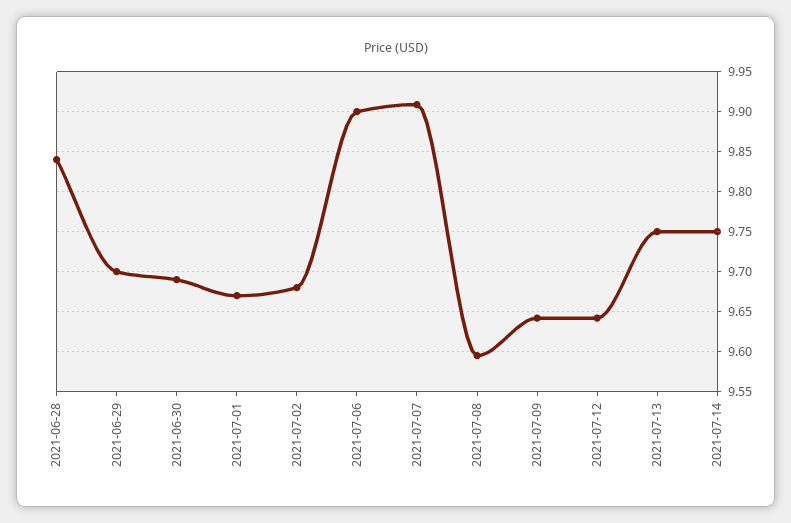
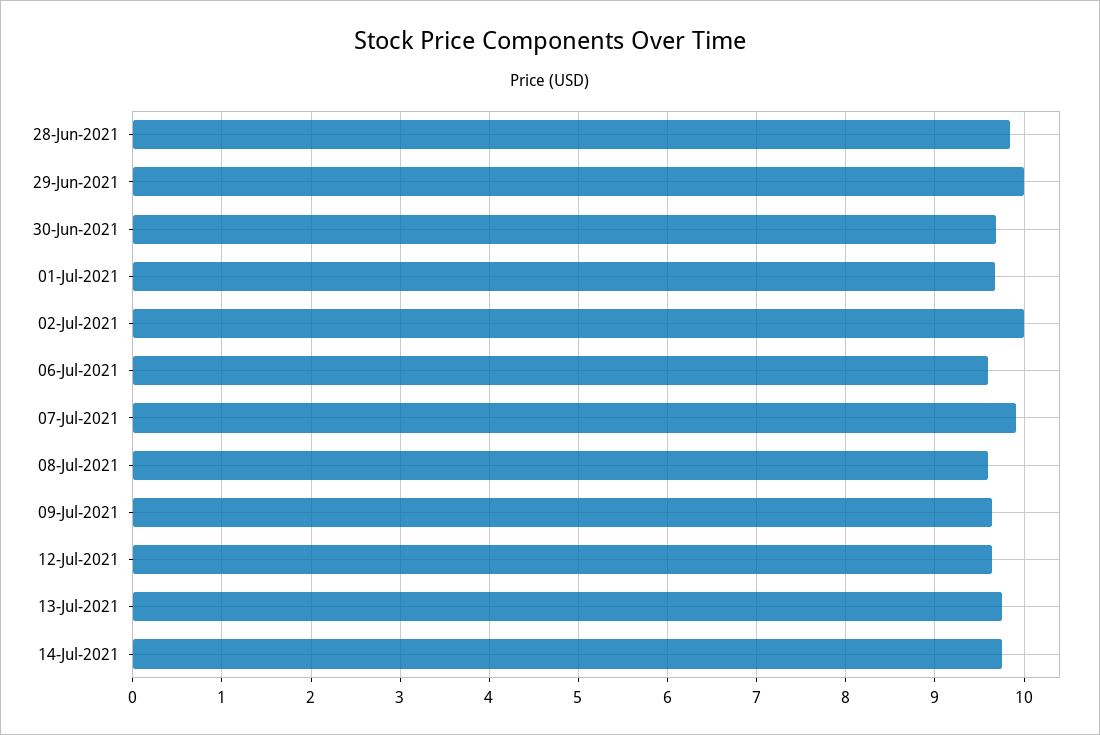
  {
    "2021-06-28": 9.84,
-   "2021-06-29": 9.7,
+   "2021-06-29": 10,
    "2021-06-30": 9.69,
    "2021-07-01": 9.67,
-   "2021-07-02": 9.68,
+   "2021-07-02": 10,
-   "2021-07-06": 9.9,
+   "2021-07-06": 9.6,
    "2021-07-07": 9.91,
    "2021-07-08": 9.6,
    "2021-07-09": 9.64,
    "2021-07-12": 9.64,
    "2021-07-13": 9.75,
    "2021-07-14": 9.75
  }

